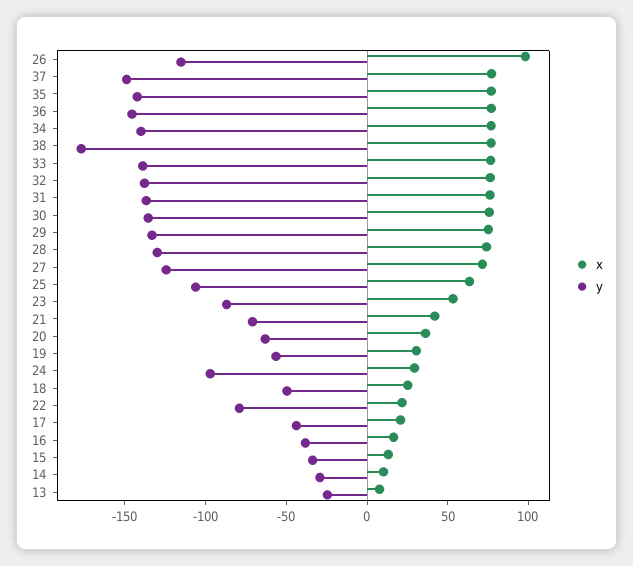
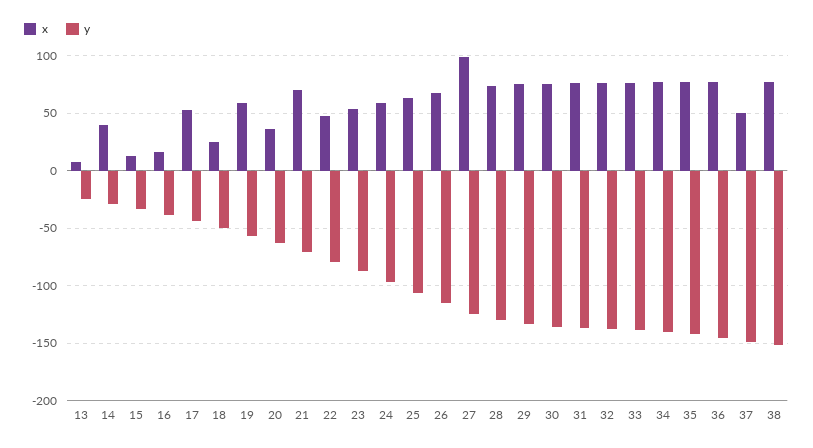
  {
    "x": {
-     "26": 100,
+     "26": 70,
-     "37": 80,
+     "37": 50,
      "35": 80,
      "36": 80,
      "34": 80,
      "38": 80,
      "33": 80,
      "32": 80,
      "31": 80,
      "30": 80,
      "29": 80,
      "28": 70,
-     "27": 70,
+     "27": 100,
      "25": 60,
      "23": 50,
-     "21": 40,
+     "21": 70,
      "20": 40,
-     "19": 30,
+     "19": 60,
-     "24": 30,
+     "24": 60,
      "18": 30,
-     "22": 20,
+     "22": 50,
-     "17": 20,
+     "17": 50,
      "16": 20,
      "15": 10,
-     "14": 10,
+     "14": 40,
      "13": 10
    },
    "y": {
      "26": -120,
      "37": -150,
      "35": -140,
      "36": -150,
      "34": -140,
-     "38": -180,
+     "38": -150,
      "33": -140,
      "32": -140,
      "31": -140,
      "30": -140,
      "29": -130,
      "28": -130,
      "27": -120,
      "25": -110,
      "23": -90,
      "21": -70,
      "20": -60,
      "19": -60,
      "24": -100,
      "18": -50,
      "22": -80,
      "17": -40,
      "16": -40,
      "15": -30,
      "14": -30,
      "13": -20
    }
  }

